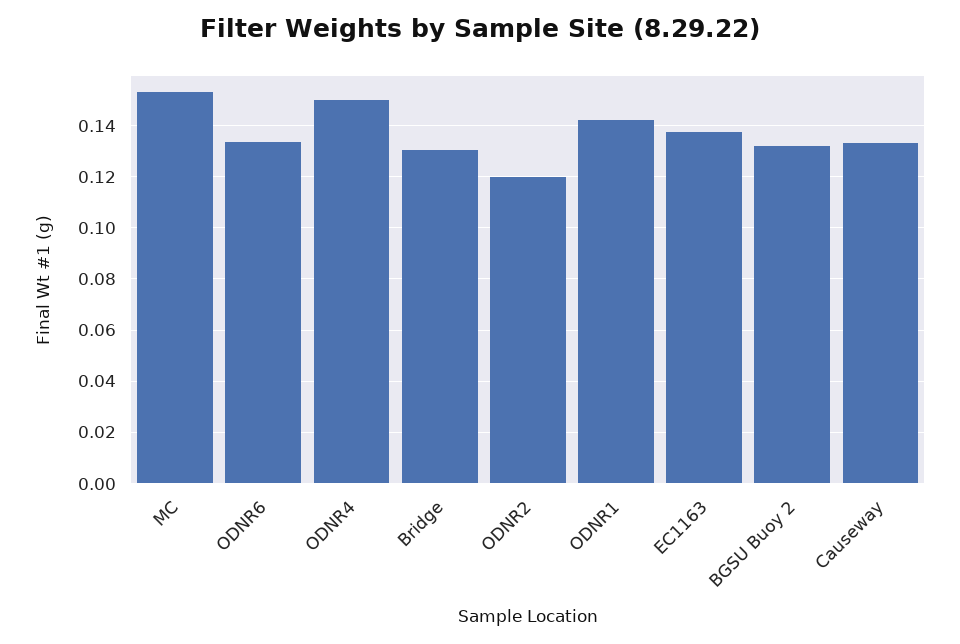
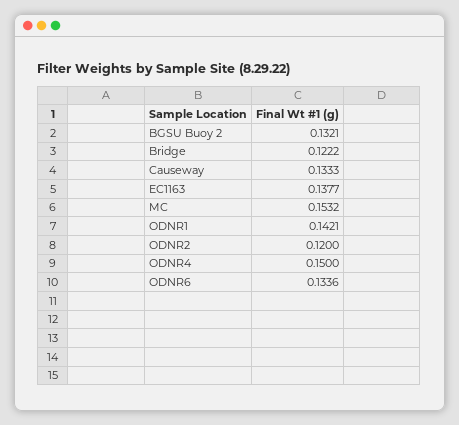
  {
    "MC": 0.1532,
    "ODNR6": 0.1336,
    "ODNR4": 0.15,
-   "Bridge": 0.13,
+   "Bridge": 0.1222,
    "ODNR2": 0.12,
    "ODNR1": 0.1421,
    "EC1163": 0.1377,
    "BGSU Buoy 2": 0.1321,
    "Causeway": 0.1333
  }

